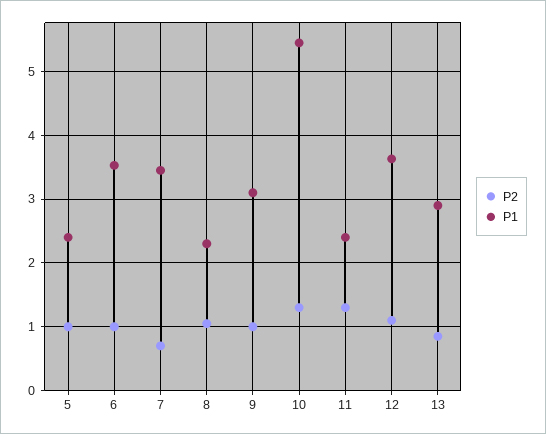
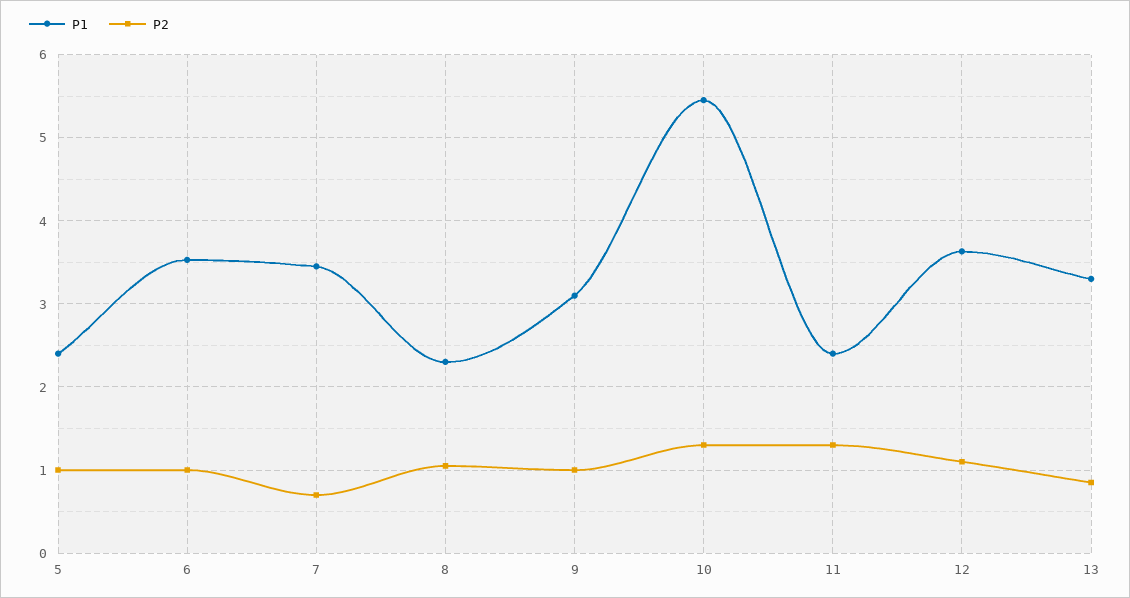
  {
    "P2": {
      "5": 1,
      "6": 1,
      "7": 0.7,
      "8": 1.1,
      "9": 1,
      "10": 1.3,
      "11": 1.3,
      "12": 1.1,
      "13": 0.9
    },
    "P1": {
      "5": 2.4,
      "6": 3.5,
      "7": 3.5,
      "8": 2.3,
      "9": 3.1,
      "10": 5.5,
      "11": 2.4,
      "12": 3.6,
-     "13": 2.9
+     "13": 3.3
    }
  }

